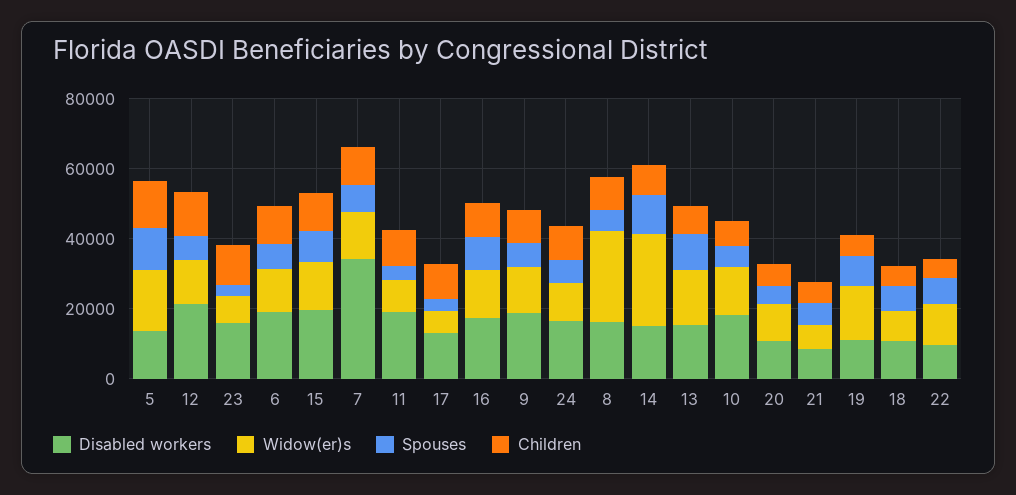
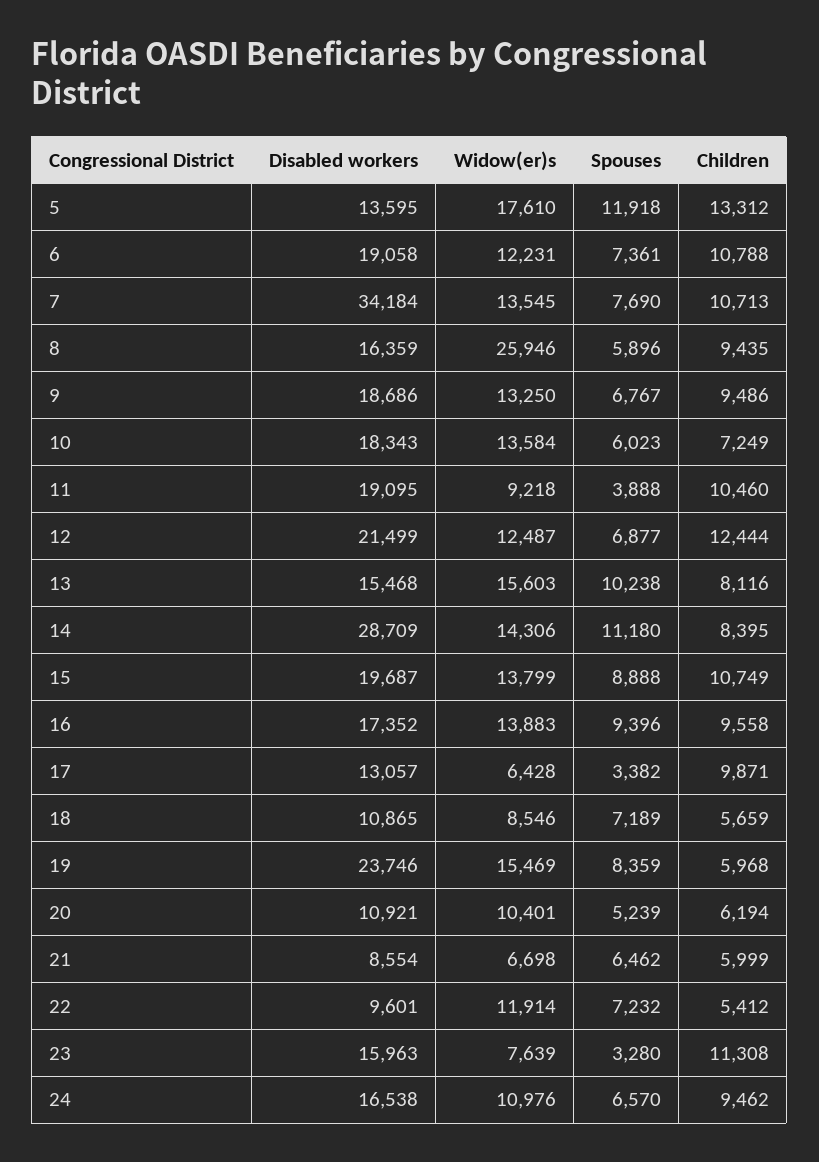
  {
    "Disabled workers": {
      "5": 13595,
      "12": 21499,
      "23": 15963,
      "6": 19058,
      "15": 19687,
      "7": 34184,
      "11": 19095,
      "17": 13057,
      "16": 17352,
      "9": 18686,
      "24": 16538,
      "8": 16359,
-     "14": 15000,
+     "14": 28709,
      "13": 15468,
      "10": 18343,
      "20": 10921,
      "21": 8554,
-     "19": 10000,
+     "19": 23746,
      "18": 10865,
      "22": 9601
    },
    "Widow(er)s": {
      "5": 17610,
      "12": 12487,
      "23": 7639,
      "6": 12231,
      "15": 13799,
      "7": 13545,
      "11": 9218,
      "17": 6428,
      "16": 13883,
      "9": 13250,
      "24": 10976,
      "8": 25946,
-     "14": 25000,
+     "14": 14306,
      "13": 15603,
      "10": 13584,
      "20": 10401,
      "21": 6698,
      "19": 15469,
      "18": 8546,
      "22": 11914
    },
    "Spouses": {
      "5": 11918,
      "12": 6877,
      "23": 3280,
      "6": 7361,
      "15": 8888,
      "7": 7690,
      "11": 3888,
      "17": 3382,
      "16": 9396,
      "9": 6767,
      "24": 6570,
      "8": 5896,
      "14": 11180,
      "13": 10238,
      "10": 6023,
      "20": 5239,
      "21": 6462,
      "19": 8359,
      "18": 7189,
      "22": 7232
    },
    "Children": {
      "5": 13312,
      "12": 12444,
      "23": 11308,
      "6": 10788,
      "15": 10749,
      "7": 10713,
      "11": 10460,
      "17": 9871,
      "16": 9558,
      "9": 9486,
      "24": 9462,
      "8": 9435,
      "14": 8395,
      "13": 8116,
      "10": 7249,
      "20": 6194,
      "21": 5999,
      "19": 5968,
      "18": 5659,
      "22": 5412
    }
  }

